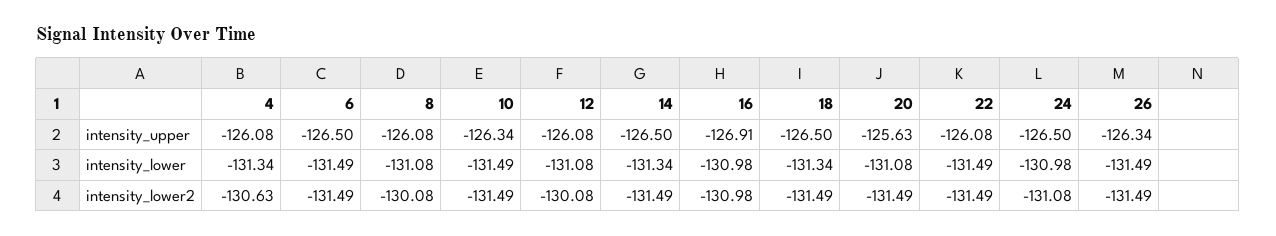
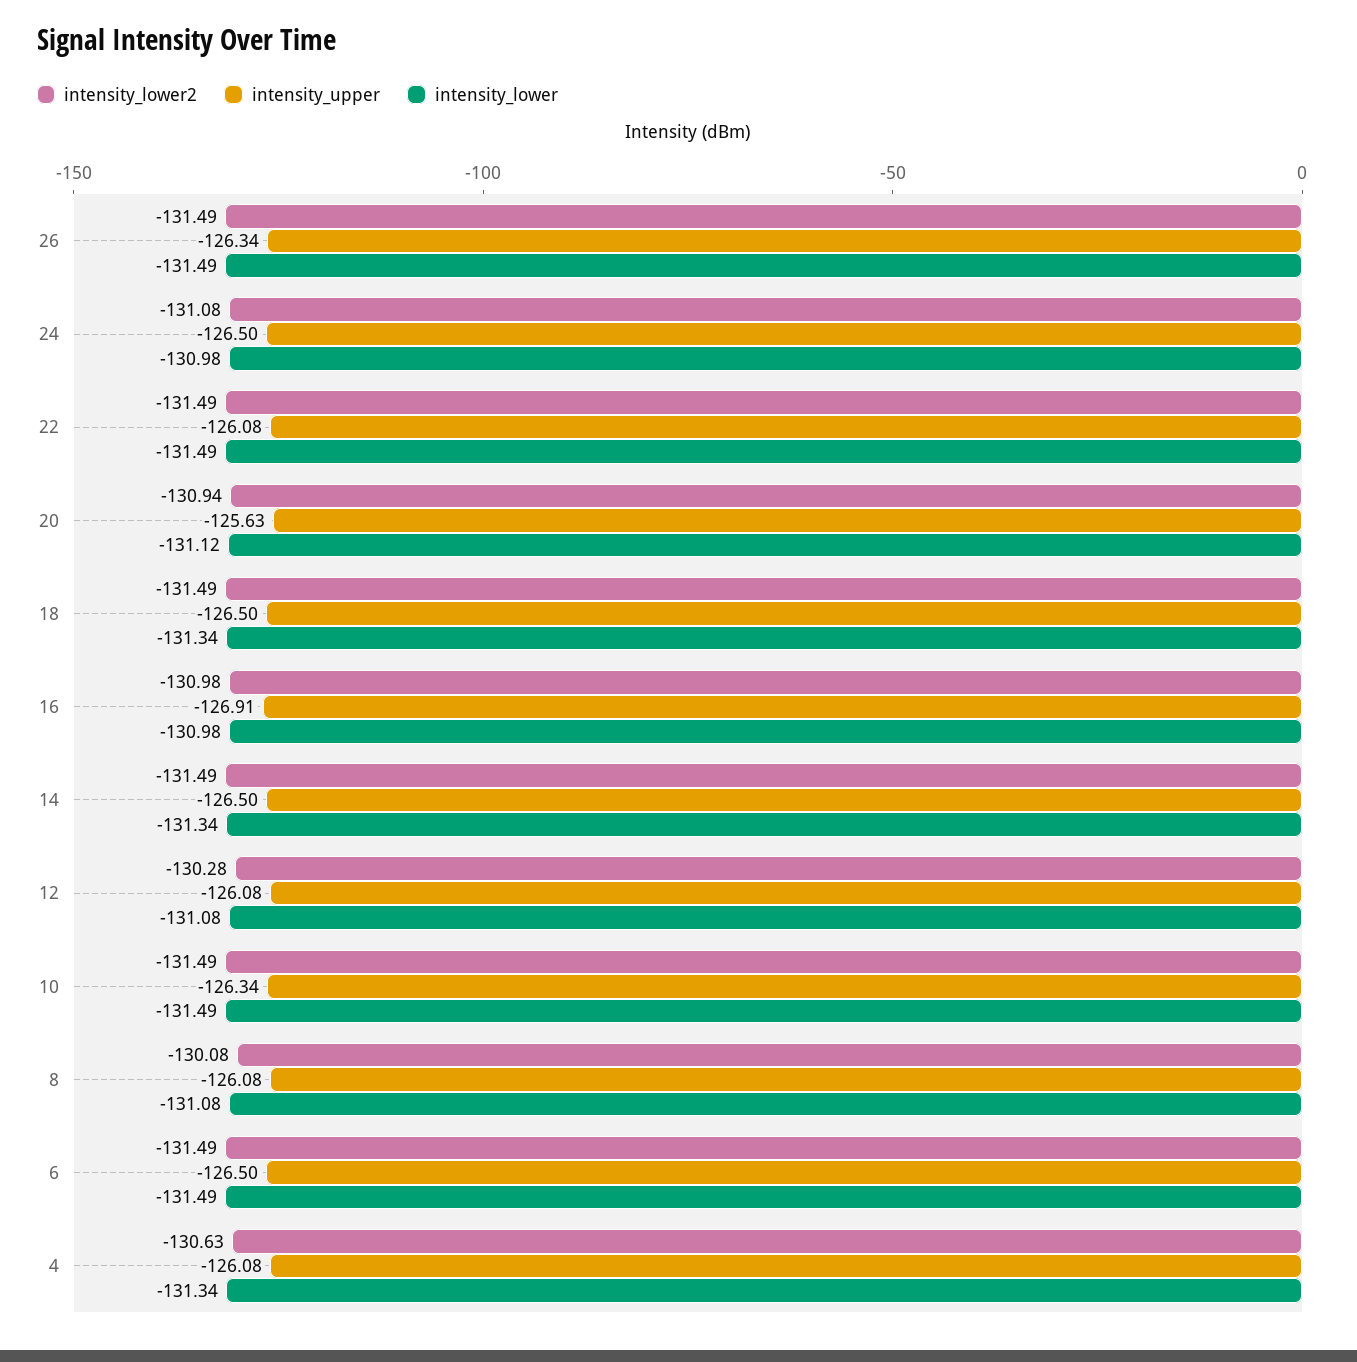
  {
    "intensity_upper": {
      "4": -126.08,
      "6": -126.5,
      "8": -126.08,
      "10": -126.34,
      "12": -126.08,
      "14": -126.5,
      "16": -126.91,
      "18": -126.5,
      "20": -125.63,
      "22": -126.08,
      "24": -126.5,
      "26": -126.34
    },
    "intensity_lower": {
      "4": -131.34,
      "6": -131.49,
      "8": -131.08,
      "10": -131.49,
      "12": -131.08,
      "14": -131.34,
      "16": -130.98,
      "18": -131.34,
-     "20": -131.08,
+     "20": -131.12,
      "22": -131.49,
      "24": -130.98,
      "26": -131.49
    },
    "intensity_lower2": {
      "4": -130.63,
      "6": -131.49,
      "8": -130.08,
      "10": -131.49,
-     "12": -130.08,
+     "12": -130.28,
      "14": -131.49,
      "16": -130.98,
      "18": -131.49,
-     "20": -131.49,
+     "20": -130.94,
      "22": -131.49,
      "24": -131.08,
      "26": -131.49
    }
  }

